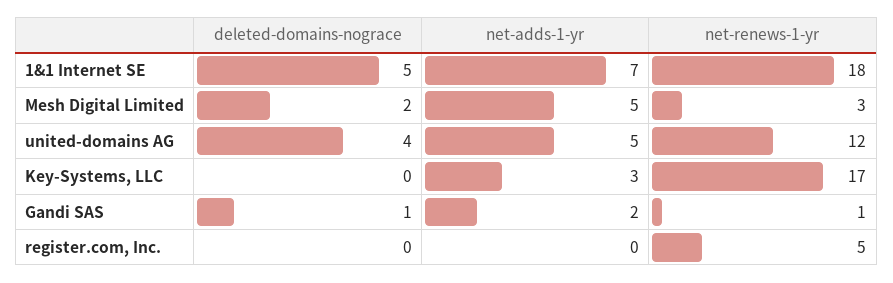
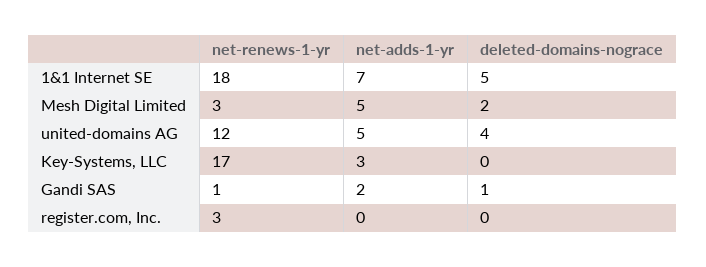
  {
    "deleted-domains-nograce": {
      "1&1 Internet SE": 5,
      "Mesh Digital Limited": 2,
      "united-domains AG": 4,
      "Key-Systems, LLC": 0,
      "Gandi SAS": 1,
      "register.com, Inc.": 0
    },
    "net-adds-1-yr": {
      "1&1 Internet SE": 7,
      "Mesh Digital Limited": 5,
      "united-domains AG": 5,
      "Key-Systems, LLC": 3,
      "Gandi SAS": 2,
      "register.com, Inc.": 0
    },
    "net-renews-1-yr": {
      "1&1 Internet SE": 18,
      "Mesh Digital Limited": 3,
      "united-domains AG": 12,
      "Key-Systems, LLC": 17,
      "Gandi SAS": 1,
-     "register.com, Inc.": 5
+     "register.com, Inc.": 3
    }
  }

